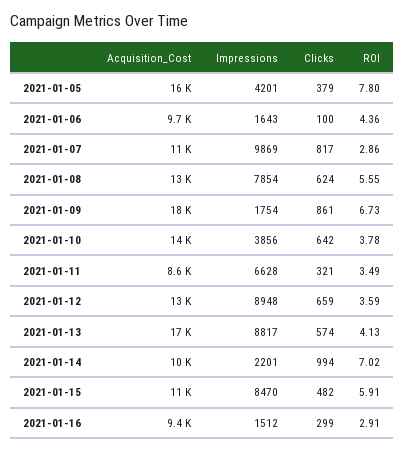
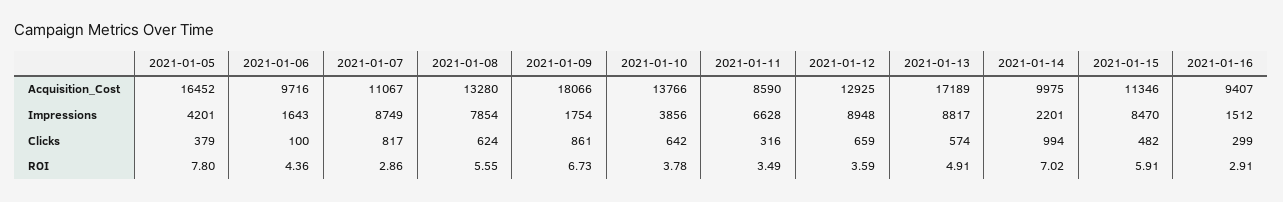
  {
    "Acquisition_Cost": {
      "2021-01-05": 16452,
      "2021-01-06": 9716,
      "2021-01-07": 11067,
      "2021-01-08": 13280,
      "2021-01-09": 18066,
      "2021-01-10": 13766,
      "2021-01-11": 8590,
      "2021-01-12": 12925,
      "2021-01-13": 17189,
      "2021-01-14": 9975,
      "2021-01-15": 11346,
      "2021-01-16": 9407
    },
    "Impressions": {
      "2021-01-05": 4201,
      "2021-01-06": 1643,
-     "2021-01-07": 9869,
+     "2021-01-07": 8749,
      "2021-01-08": 7854,
      "2021-01-09": 1754,
      "2021-01-10": 3856,
      "2021-01-11": 6628,
      "2021-01-12": 8948,
      "2021-01-13": 8817,
      "2021-01-14": 2201,
      "2021-01-15": 8470,
      "2021-01-16": 1512
    },
    "Clicks": {
      "2021-01-05": 379,
      "2021-01-06": 100,
      "2021-01-07": 817,
      "2021-01-08": 624,
      "2021-01-09": 861,
      "2021-01-10": 642,
-     "2021-01-11": 321,
+     "2021-01-11": 316,
      "2021-01-12": 659,
      "2021-01-13": 574,
      "2021-01-14": 994,
      "2021-01-15": 482,
      "2021-01-16": 299
    },
    "ROI": {
      "2021-01-05": 7.8,
      "2021-01-06": 4.36,
      "2021-01-07": 2.86,
      "2021-01-08": 5.55,
      "2021-01-09": 6.73,
      "2021-01-10": 3.78,
      "2021-01-11": 3.49,
      "2021-01-12": 3.59,
-     "2021-01-13": 4.13,
+     "2021-01-13": 4.91,
      "2021-01-14": 7.02,
      "2021-01-15": 5.91,
      "2021-01-16": 2.91
    }
  }

